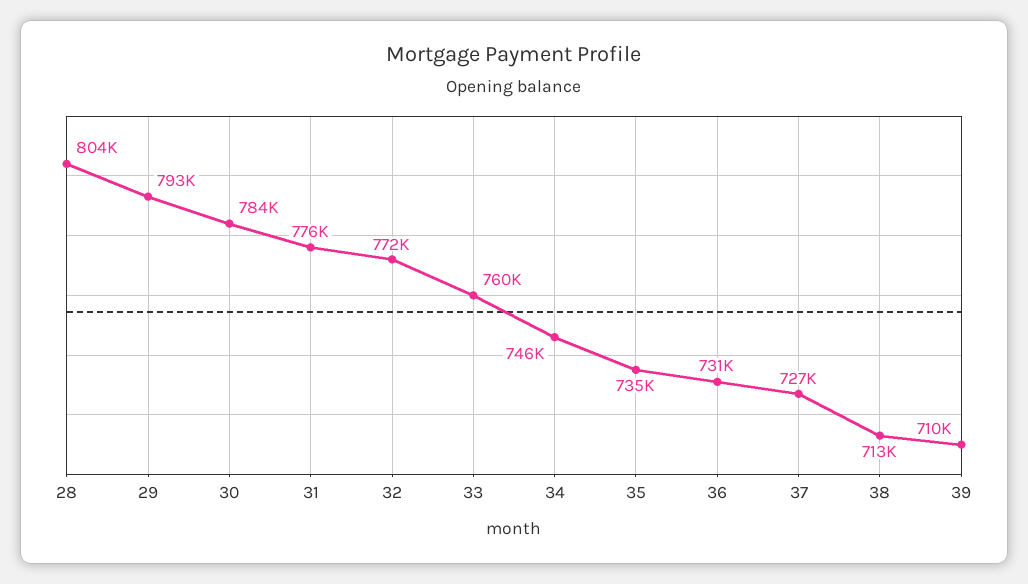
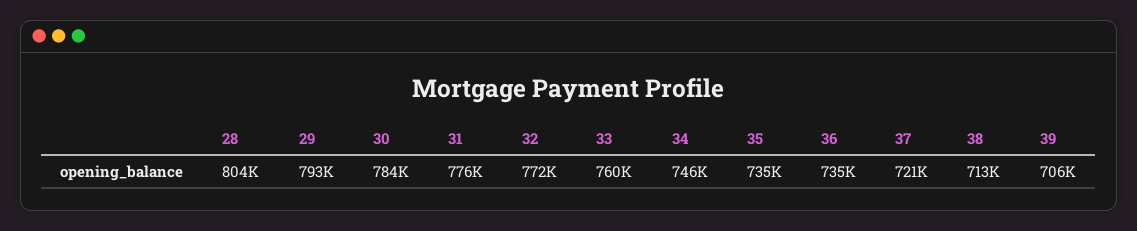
  {
    "28": 804000,
    "29": 793000,
    "30": 784000,
    "31": 776000,
    "32": 772000,
    "33": 760000,
    "34": 746000,
    "35": 735000,
-   "36": 731000,
+   "36": 735000,
-   "37": 727000,
+   "37": 721000,
    "38": 713000,
-   "39": 710000
+   "39": 706000
  }

